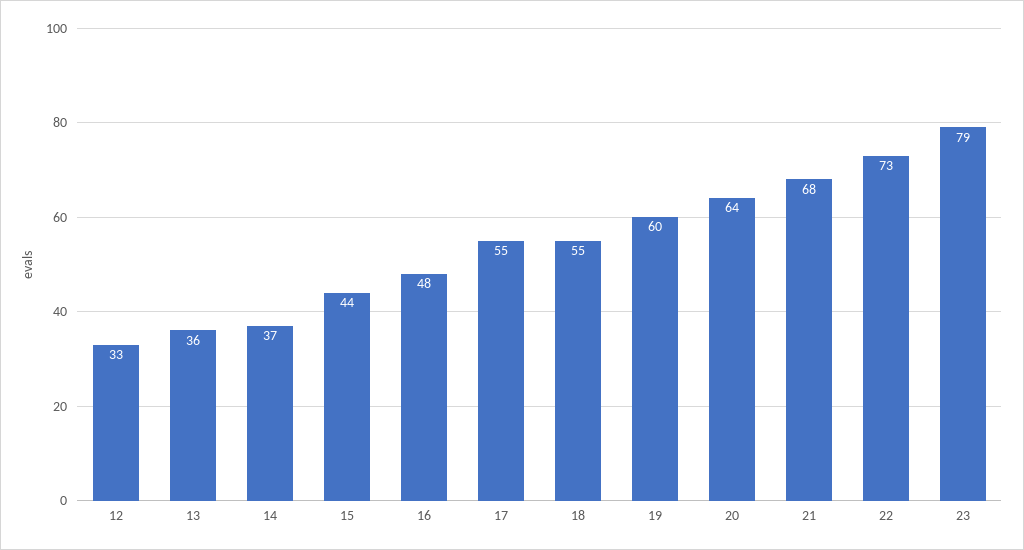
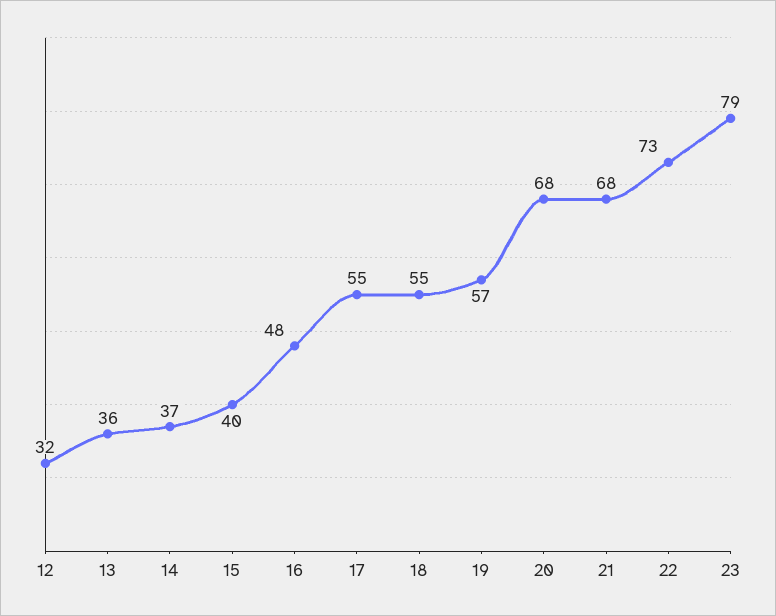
  {
-   "12": 33,
+   "12": 32,
    "13": 36,
    "14": 37,
-   "15": 44,
+   "15": 40,
    "16": 48,
    "17": 55,
    "18": 55,
-   "19": 60,
+   "19": 57,
-   "20": 64,
+   "20": 68,
    "21": 68,
    "22": 73,
    "23": 79
  }

